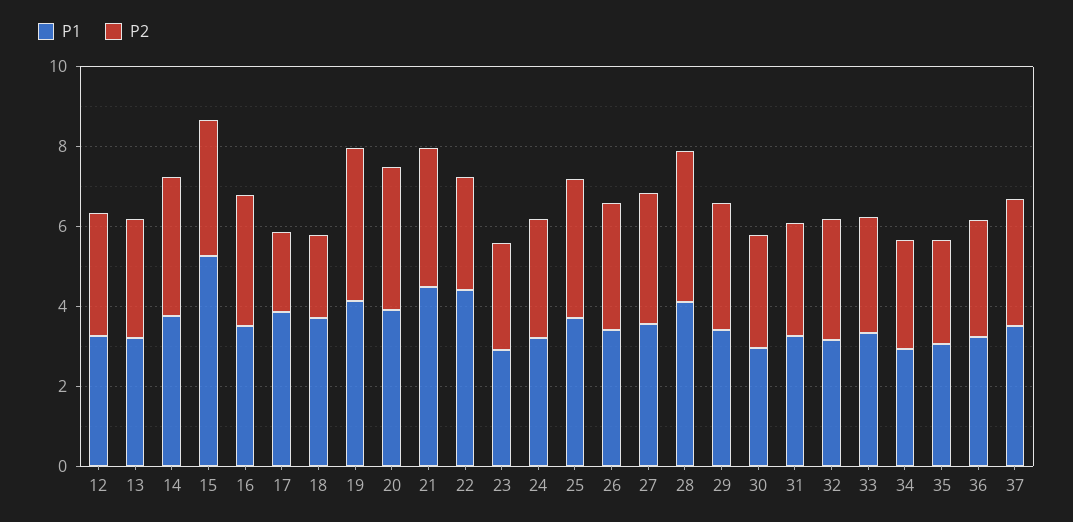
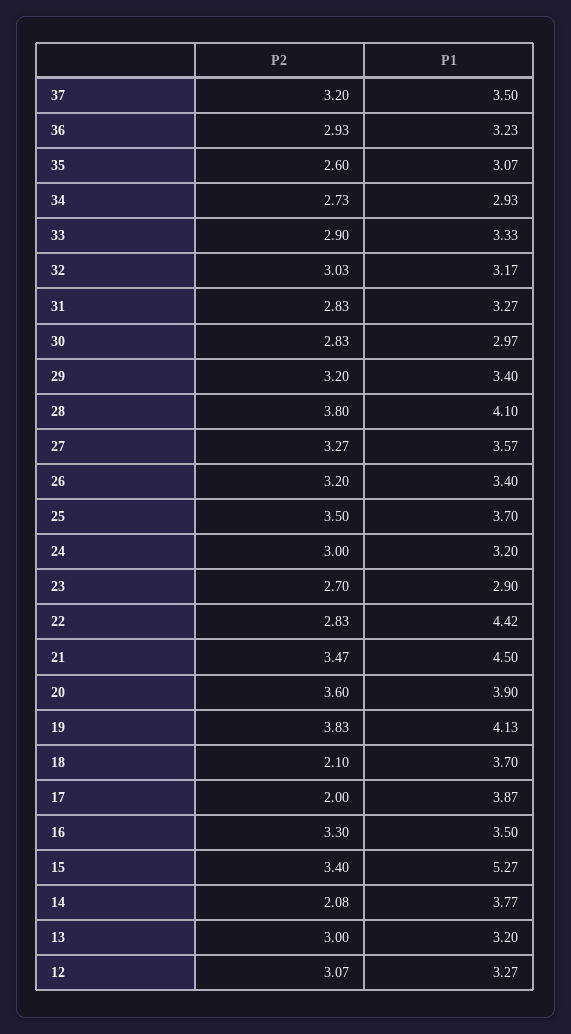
  {
    "P1": {
      "12": 3.27,
      "13": 3.2,
      "14": 3.77,
      "15": 5.27,
      "16": 3.5,
      "17": 3.87,
      "18": 3.7,
      "19": 4.13,
      "20": 3.9,
      "21": 4.5,
      "22": 4.42,
      "23": 2.9,
      "24": 3.2,
      "25": 3.7,
      "26": 3.4,
      "27": 3.57,
      "28": 4.1,
      "29": 3.4,
      "30": 2.97,
      "31": 3.27,
      "32": 3.17,
      "33": 3.33,
      "34": 2.93,
      "35": 3.07,
      "36": 3.23,
      "37": 3.5
    },
    "P2": {
      "12": 3.07,
      "13": 3,
-     "14": 3.5,
+     "14": 2.08,
      "15": 3.4,
      "16": 3.3,
      "17": 2,
      "18": 2.1,
      "19": 3.83,
      "20": 3.6,
      "21": 3.47,
      "22": 2.83,
      "23": 2.7,
      "24": 3,
      "25": 3.5,
      "26": 3.2,
      "27": 3.27,
      "28": 3.8,
      "29": 3.2,
      "30": 2.83,
      "31": 2.83,
      "32": 3.03,
      "33": 2.9,
      "34": 2.73,
      "35": 2.6,
      "36": 2.93,
      "37": 3.2
    }
  }

